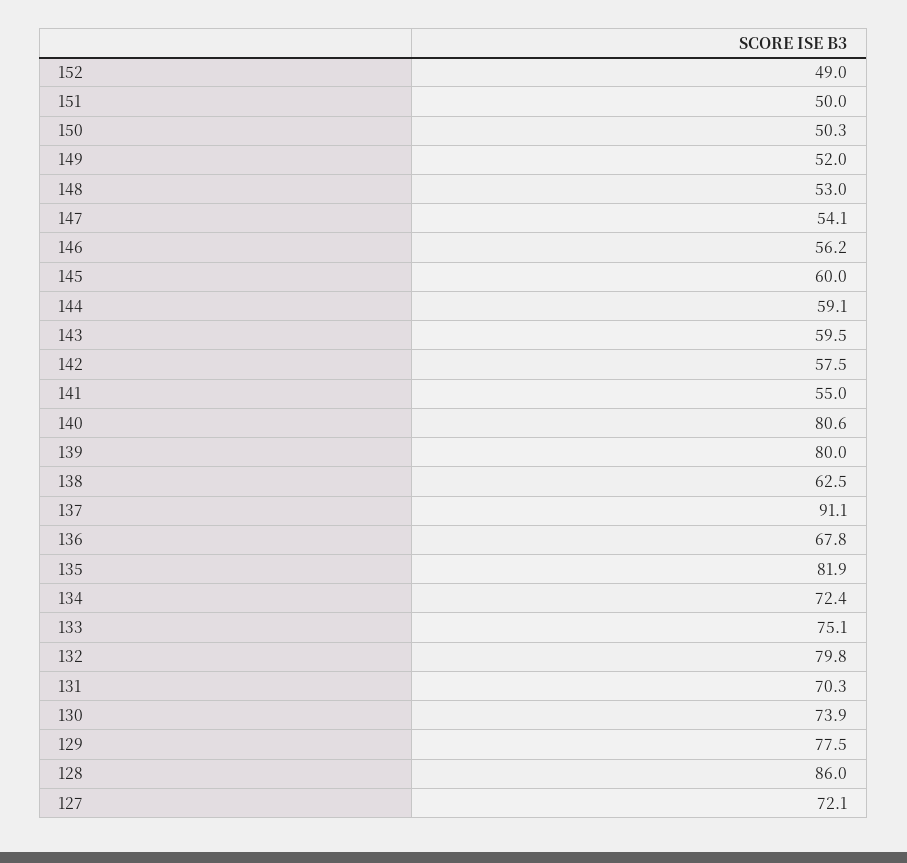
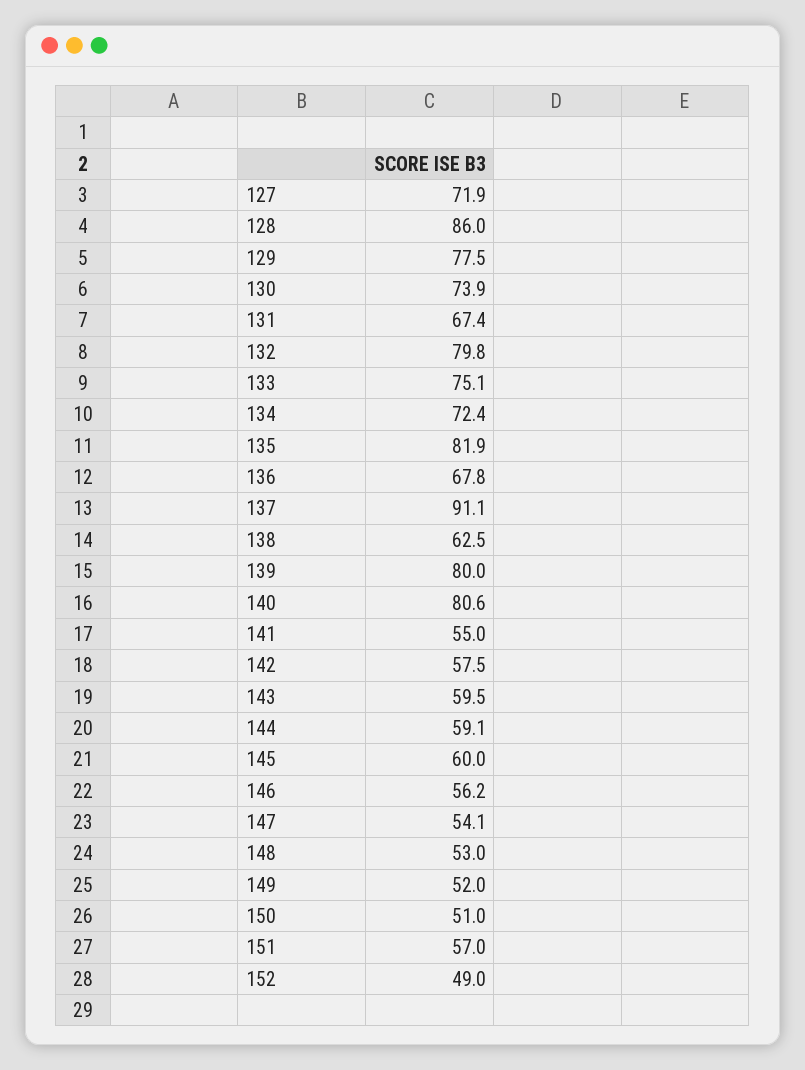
  {
    "152": 49,
-   "151": 50,
+   "151": 57,
-   "150": 50.3,
+   "150": 51,
    "149": 52,
    "148": 53,
    "147": 54.1,
    "146": 56.2,
    "145": 60,
    "144": 59.1,
    "143": 59.5,
    "142": 57.5,
    "141": 55,
    "140": 80.6,
    "139": 80,
    "138": 62.5,
    "137": 91.1,
    "136": 67.8,
    "135": 81.9,
    "134": 72.4,
    "133": 75.1,
    "132": 79.8,
-   "131": 70.3,
+   "131": 67.4,
    "130": 73.9,
    "129": 77.5,
    "128": 86,
-   "127": 72.1
+   "127": 71.9
  }

